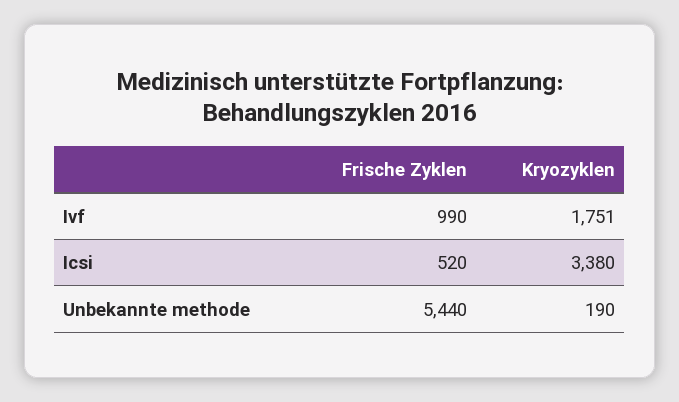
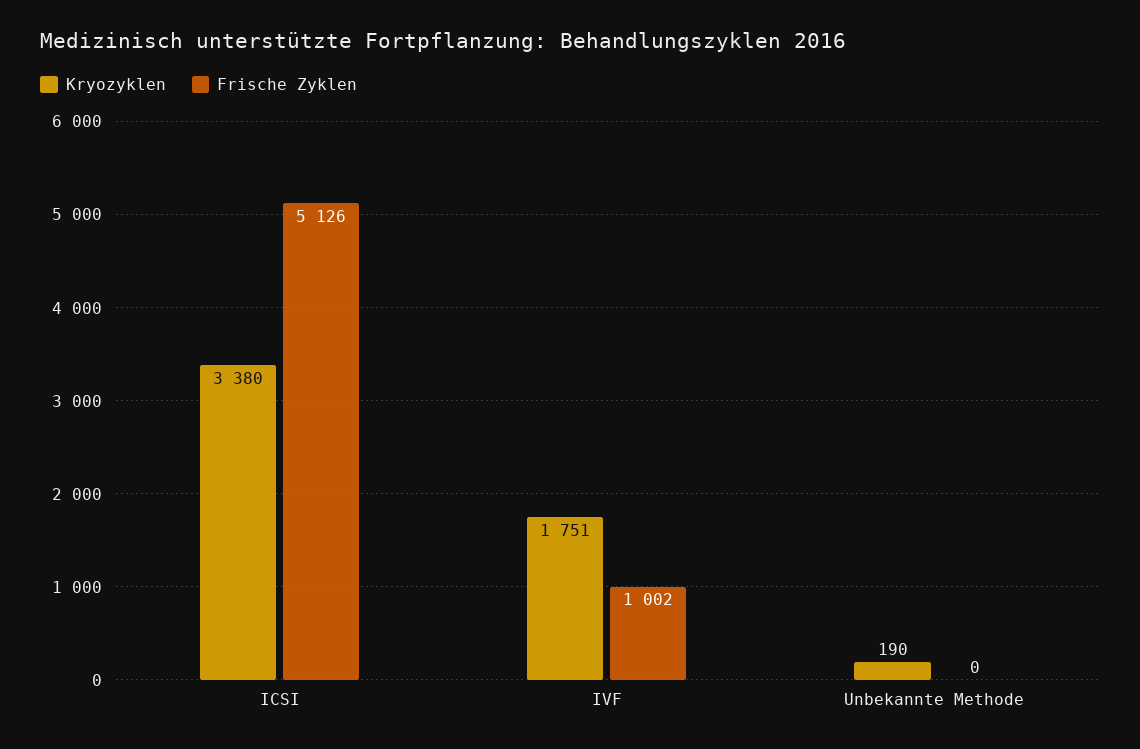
  {
    "Frische Zyklen": {
-     "Ivf": 990,
+     "Ivf": 1002,
-     "Icsi": 520,
+     "Icsi": 5126,
-     "Unbekannte methode": 5440
+     "Unbekannte methode": 0
    },
    "Kryozyklen": {
      "Ivf": 1751,
      "Icsi": 3380,
      "Unbekannte methode": 190
    }
  }

